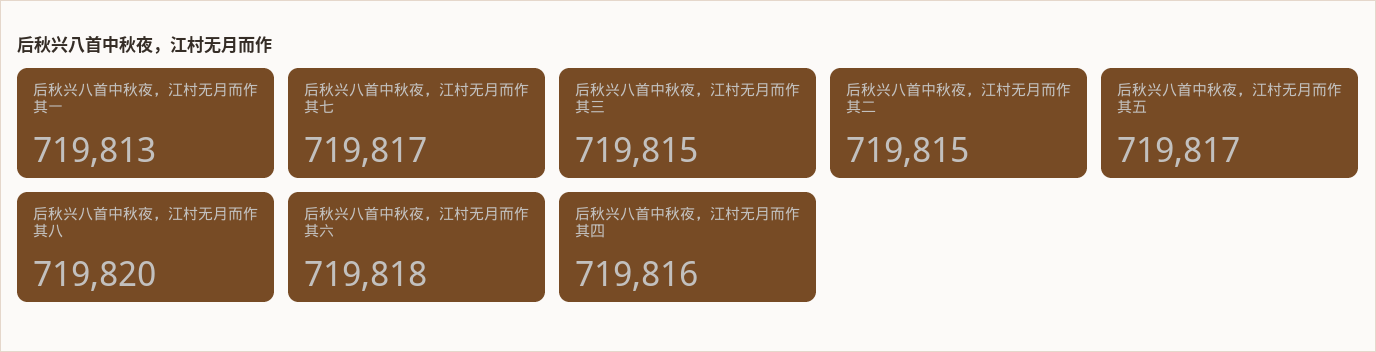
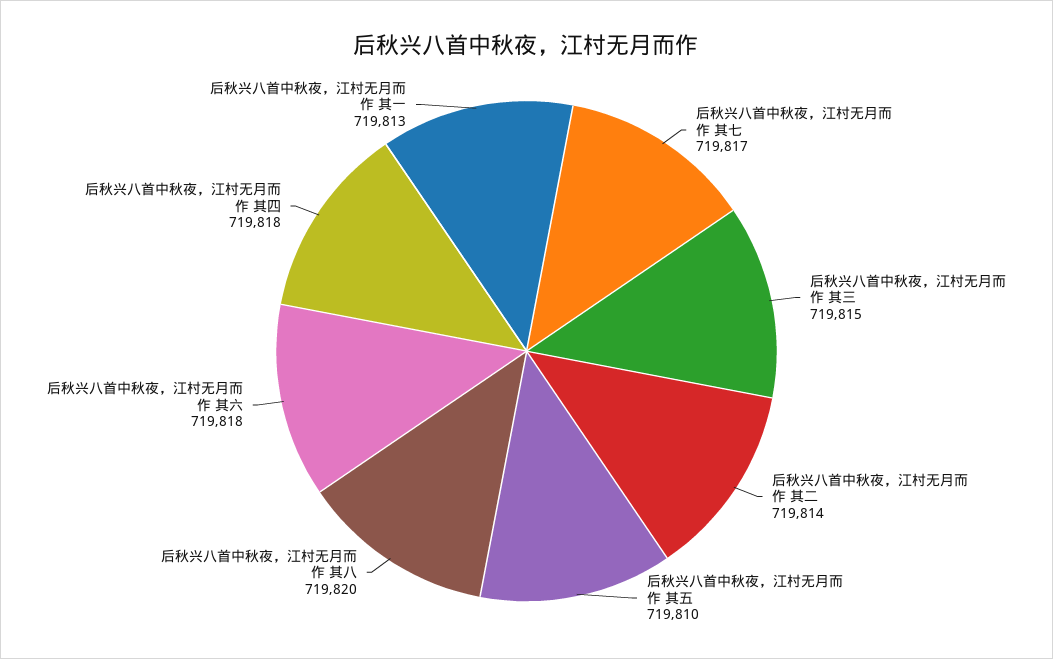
  {
    "后秋兴八首中秋夜，江村无月而作 其一": 719813,
    "后秋兴八首中秋夜，江村无月而作 其七": 719817,
    "后秋兴八首中秋夜，江村无月而作 其三": 719815,
-   "后秋兴八首中秋夜，江村无月而作 其二": 719815,
+   "后秋兴八首中秋夜，江村无月而作 其二": 719814,
-   "后秋兴八首中秋夜，江村无月而作 其五": 719817,
+   "后秋兴八首中秋夜，江村无月而作 其五": 719810,
    "后秋兴八首中秋夜，江村无月而作 其八": 719820,
    "后秋兴八首中秋夜，江村无月而作 其六": 719818,
-   "后秋兴八首中秋夜，江村无月而作 其四": 719816
+   "后秋兴八首中秋夜，江村无月而作 其四": 719818
  }

